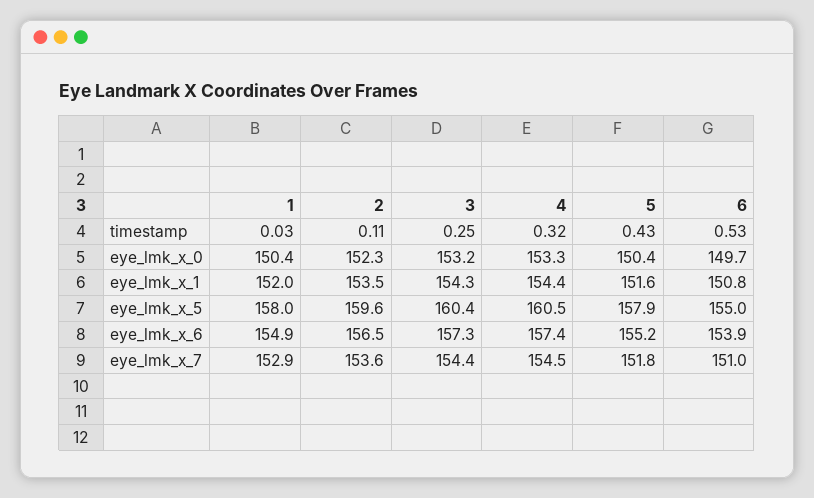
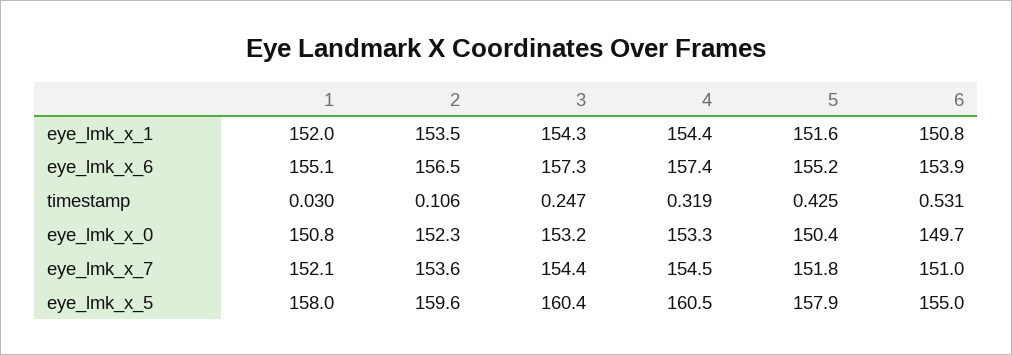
  {
    "1": {
      "timestamp": 0.03,
-     "eye_lmk_x_0": 150.4,
+     "eye_lmk_x_0": 150.8,
      "eye_lmk_x_1": 152,
      "eye_lmk_x_5": 158,
-     "eye_lmk_x_6": 154.9,
+     "eye_lmk_x_6": 155.1,
-     "eye_lmk_x_7": 152.9
+     "eye_lmk_x_7": 152.1
    },
    "2": {
      "timestamp": 0.106,
      "eye_lmk_x_0": 152.3,
      "eye_lmk_x_1": 153.5,
      "eye_lmk_x_5": 159.6,
      "eye_lmk_x_6": 156.5,
      "eye_lmk_x_7": 153.6
    },
    "3": {
      "timestamp": 0.247,
      "eye_lmk_x_0": 153.2,
      "eye_lmk_x_1": 154.3,
      "eye_lmk_x_5": 160.4,
      "eye_lmk_x_6": 157.3,
      "eye_lmk_x_7": 154.4
    },
    "4": {
      "timestamp": 0.319,
      "eye_lmk_x_0": 153.3,
      "eye_lmk_x_1": 154.4,
      "eye_lmk_x_5": 160.5,
      "eye_lmk_x_6": 157.4,
      "eye_lmk_x_7": 154.5
    },
    "5": {
      "timestamp": 0.425,
      "eye_lmk_x_0": 150.4,
      "eye_lmk_x_1": 151.6,
      "eye_lmk_x_5": 157.9,
      "eye_lmk_x_6": 155.2,
      "eye_lmk_x_7": 151.8
    },
    "6": {
      "timestamp": 0.531,
      "eye_lmk_x_0": 149.7,
      "eye_lmk_x_1": 150.8,
      "eye_lmk_x_5": 155,
      "eye_lmk_x_6": 153.9,
      "eye_lmk_x_7": 151
    }
  }

